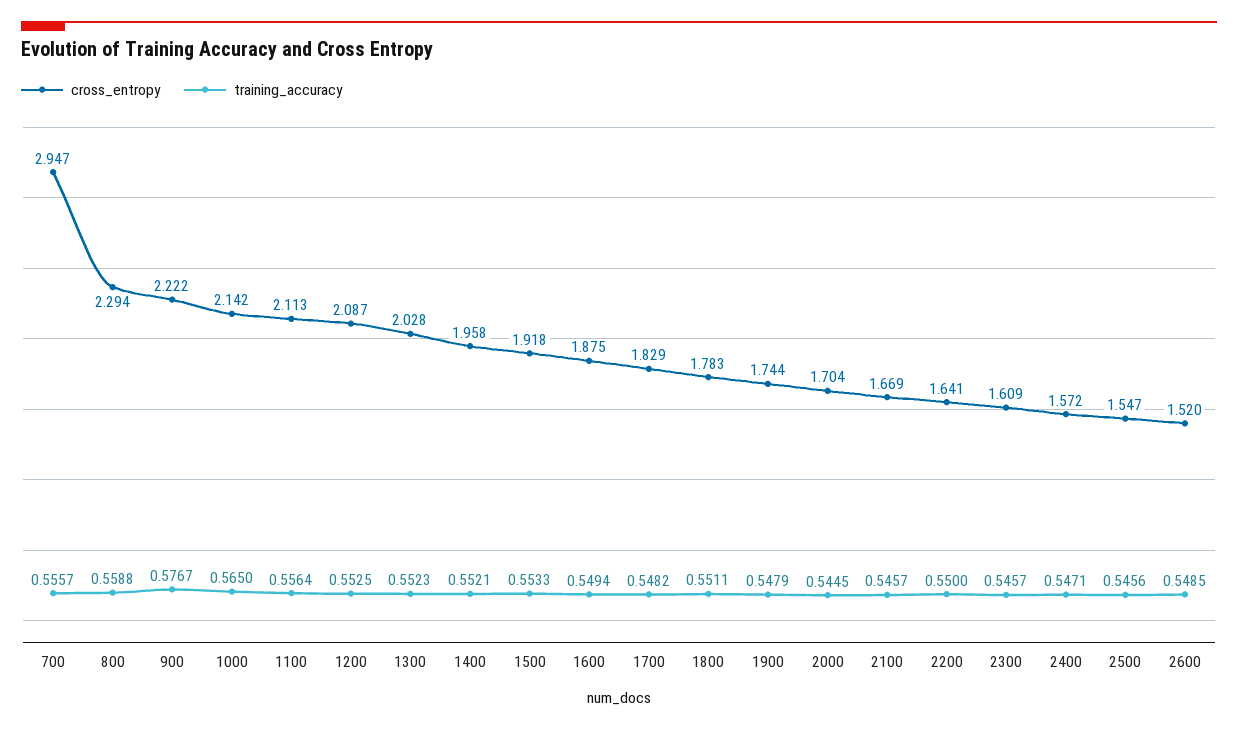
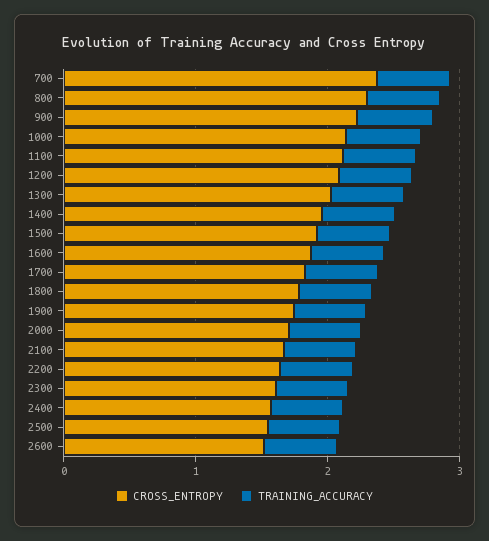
  {
    "cross_entropy": {
-     "700": 2.947,
+     "700": 2.4,
      "800": 2.294,
      "900": 2.222,
      "1000": 2.142,
      "1100": 2.113,
      "1200": 2.087,
      "1300": 2.028,
      "1400": 1.958,
      "1500": 1.918,
      "1600": 1.875,
      "1700": 1.829,
      "1800": 1.783,
      "1900": 1.744,
      "2000": 1.704,
      "2100": 1.669,
      "2200": 1.641,
      "2300": 1.609,
      "2400": 1.572,
      "2500": 1.547,
      "2600": 1.52
    },
    "training_accuracy": {
      "700": 0.5557,
      "800": 0.5588,
      "900": 0.5767,
      "1000": 0.565,
      "1100": 0.5564,
      "1200": 0.5525,
      "1300": 0.5523,
      "1400": 0.5521,
      "1500": 0.5533,
      "1600": 0.5494,
      "1700": 0.5482,
      "1800": 0.5511,
      "1900": 0.5479,
      "2000": 0.5445,
      "2100": 0.5457,
      "2200": 0.55,
      "2300": 0.5457,
      "2400": 0.5471,
      "2500": 0.5456,
      "2600": 0.5485
    }
  }

